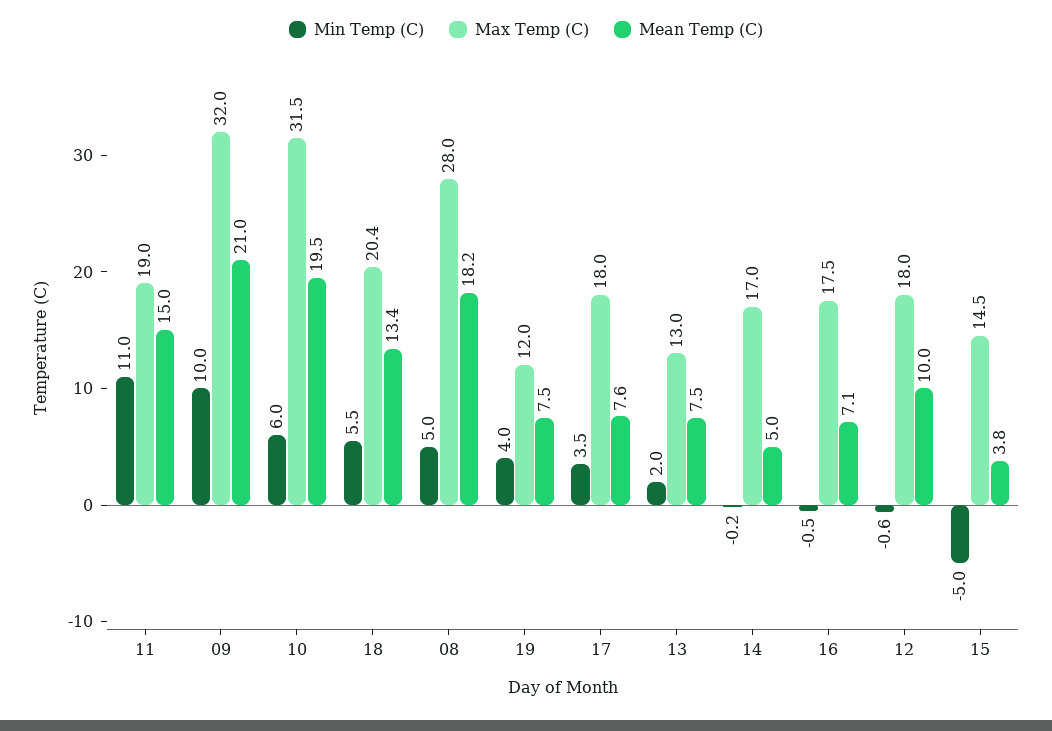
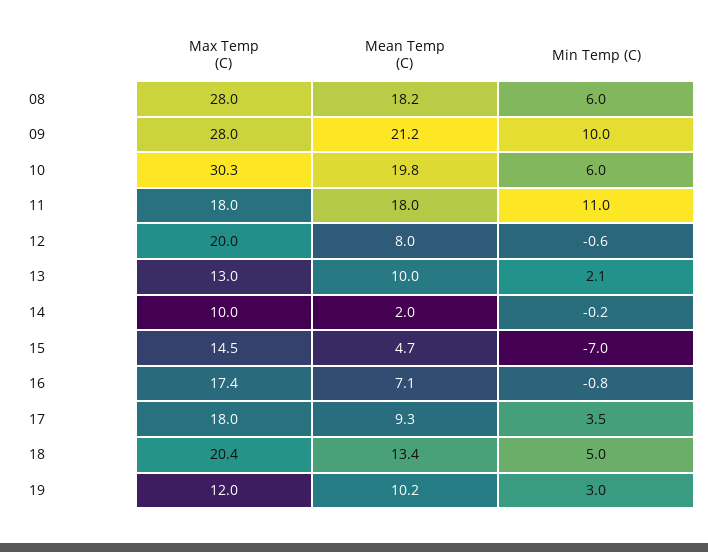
  {
    "Min Temp (C)": {
      "11": 11,
      "09": 10,
      "10": 6,
-     "18": 5.5,
+     "18": 5,
-     "08": 5,
+     "08": 6,
-     "19": 4,
+     "19": 3,
      "17": 3.5,
-     "13": 2,
+     "13": 2.1,
      "14": -0.2,
-     "16": -0.5,
+     "16": -0.8,
      "12": -0.6,
-     "15": -5
+     "15": -7
    },
    "Max Temp (C)": {
-     "11": 19,
+     "11": 18,
-     "09": 32,
+     "09": 28,
-     "10": 31.5,
+     "10": 30.3,
      "18": 20.4,
      "08": 28,
      "19": 12,
      "17": 18,
      "13": 13,
-     "14": 17,
+     "14": 10,
-     "16": 17.5,
+     "16": 17.4,
-     "12": 18,
+     "12": 20,
      "15": 14.5
    },
    "Mean Temp (C)": {
-     "11": 15,
+     "11": 18,
-     "09": 21,
+     "09": 21.2,
-     "10": 19.5,
+     "10": 19.8,
      "18": 13.4,
      "08": 18.2,
-     "19": 7.5,
+     "19": 10.2,
-     "17": 7.6,
+     "17": 9.3,
-     "13": 7.5,
+     "13": 10,
-     "14": 5,
+     "14": 2,
      "16": 7.1,
-     "12": 10,
+     "12": 8,
-     "15": 3.8
+     "15": 4.7
    }
  }

